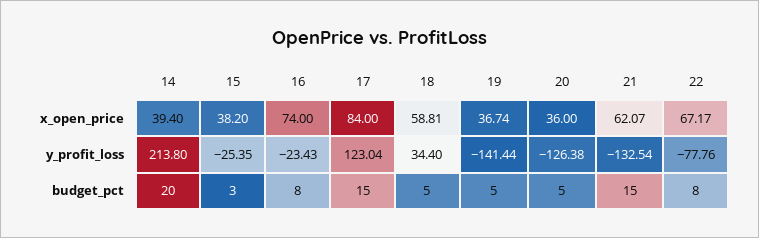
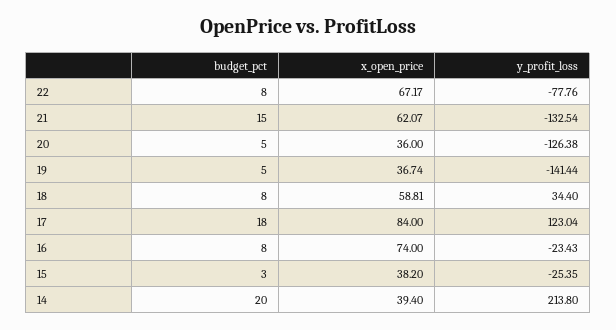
  {
    "14": {
      "x_open_price": 39.4,
      "y_profit_loss": 213.8,
      "budget_pct": 20
    },
    "15": {
      "x_open_price": 38.2,
      "y_profit_loss": -25.35,
      "budget_pct": 3
    },
    "16": {
      "x_open_price": 74,
      "y_profit_loss": -23.43,
      "budget_pct": 8
    },
    "17": {
      "x_open_price": 84,
      "y_profit_loss": 123.04,
-     "budget_pct": 15
+     "budget_pct": 18
    },
    "18": {
      "x_open_price": 58.81,
      "y_profit_loss": 34.4,
-     "budget_pct": 5
+     "budget_pct": 8
    },
    "19": {
      "x_open_price": 36.74,
      "y_profit_loss": -141.44,
      "budget_pct": 5
    },
    "20": {
      "x_open_price": 36,
      "y_profit_loss": -126.38,
      "budget_pct": 5
    },
    "21": {
      "x_open_price": 62.07,
      "y_profit_loss": -132.54,
      "budget_pct": 15
    },
    "22": {
      "x_open_price": 67.17,
      "y_profit_loss": -77.76,
      "budget_pct": 8
    }
  }

